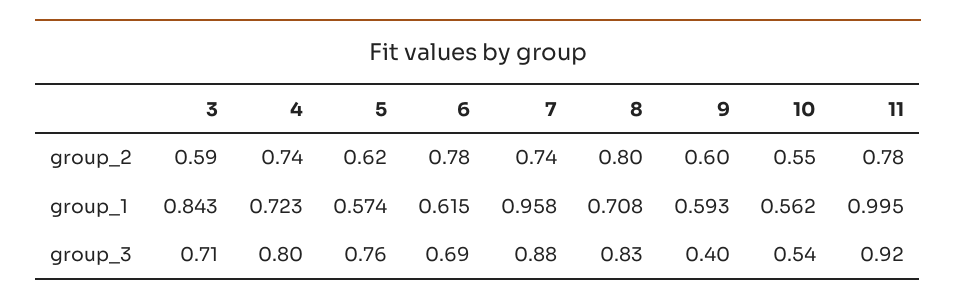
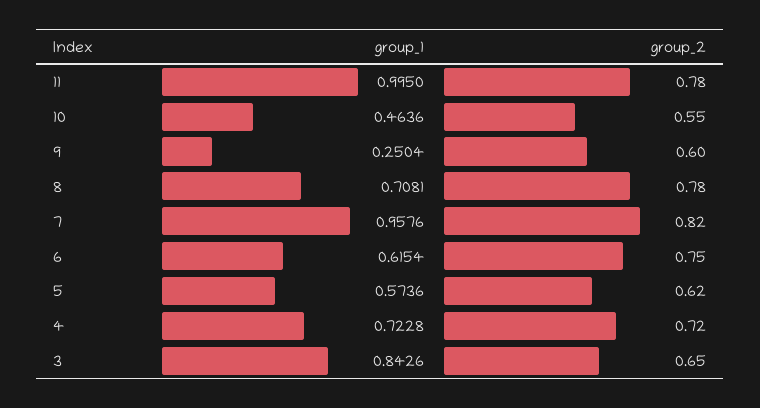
  {
    "3": {
-     "group_2": 0.59,
+     "group_2": 0.65,
-     "group_1": 0.8426,
+     "group_1": 0.8426
-     "group_3": 0.71
    },
    "4": {
-     "group_2": 0.74,
+     "group_2": 0.72,
-     "group_1": 0.7228,
+     "group_1": 0.7228
-     "group_3": 0.8
    },
    "5": {
      "group_2": 0.62,
-     "group_1": 0.5736,
+     "group_1": 0.5736
-     "group_3": 0.76
    },
    "6": {
-     "group_2": 0.78,
+     "group_2": 0.75,
-     "group_1": 0.6154,
+     "group_1": 0.6154
-     "group_3": 0.69
    },
    "7": {
-     "group_2": 0.74,
+     "group_2": 0.82,
-     "group_1": 0.9576,
+     "group_1": 0.9576
-     "group_3": 0.88
    },
    "8": {
-     "group_2": 0.8,
+     "group_2": 0.78,
-     "group_1": 0.7081,
+     "group_1": 0.7081
-     "group_3": 0.83
    },
    "9": {
      "group_2": 0.6,
-     "group_1": 0.593,
+     "group_1": 0.2504
-     "group_3": 0.4
    },
    "10": {
      "group_2": 0.55,
-     "group_1": 0.562,
+     "group_1": 0.4636
-     "group_3": 0.54
    },
    "11": {
      "group_2": 0.78,
-     "group_1": 0.995,
+     "group_1": 0.995
-     "group_3": 0.92
    }
  }

